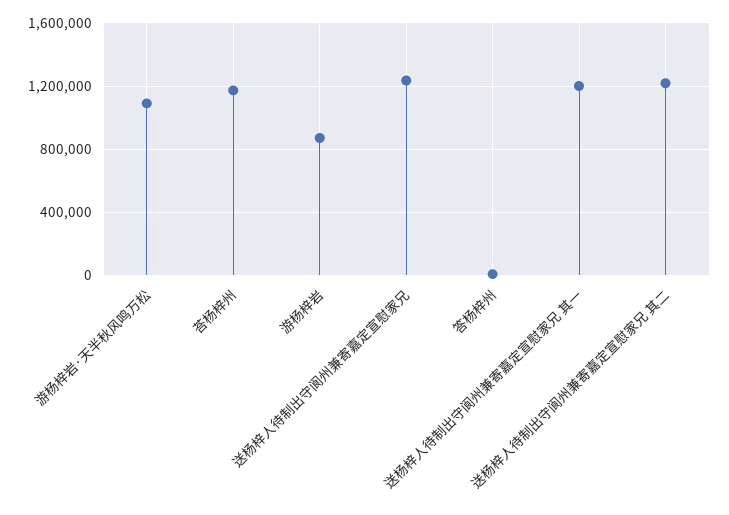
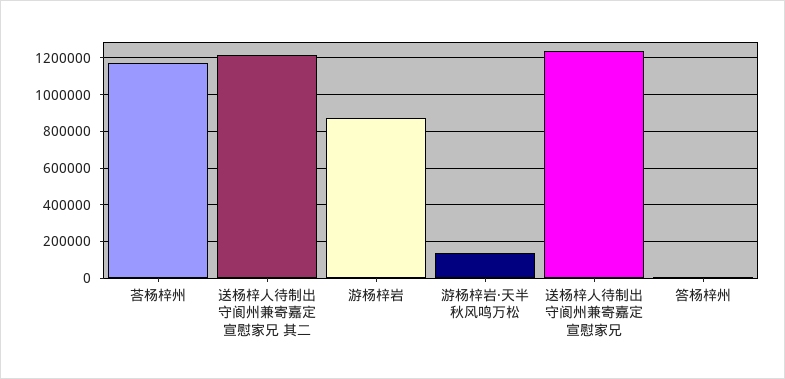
  {
-   "游杨梓岩·天半秋风鸣万松": 1100000,
+   "游杨梓岩·天半秋风鸣万松": 150000,
    "荅杨梓州": 1150000,
    "游杨梓岩": 850000,
    "送杨梓人待制出守阆州兼寄嘉定宣慰家兄": 1250000,
    "答杨梓州": 0,
-   "送杨梓人待制出守阆州兼寄嘉定宣慰家兄 其一": 1200000,
    "送杨梓人待制出守阆州兼寄嘉定宣慰家兄 其二": 1200000
  }

